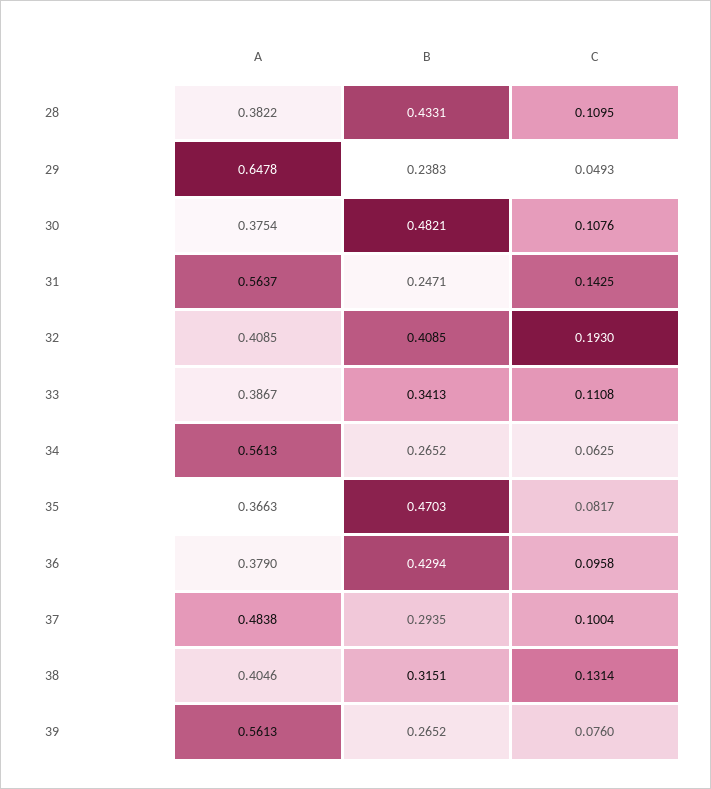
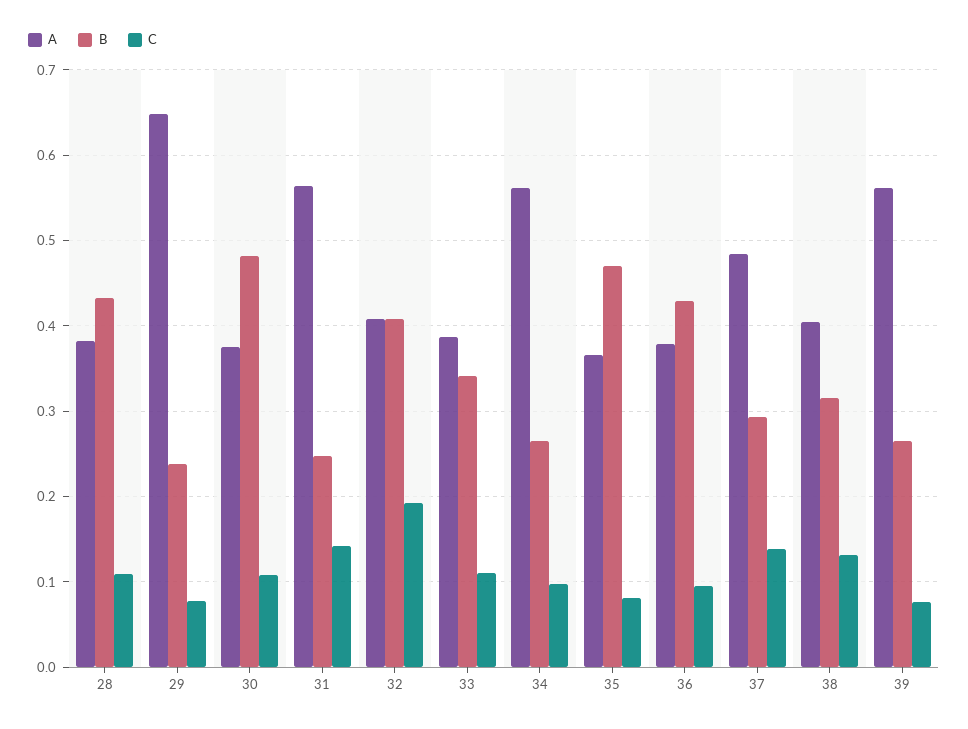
  {
    "A": {
      "28": 0.3822,
      "29": 0.6478,
      "30": 0.3754,
      "31": 0.5637,
      "32": 0.4085,
      "33": 0.3867,
      "34": 0.5613,
      "35": 0.3663,
      "36": 0.379,
      "37": 0.4838,
      "38": 0.4046,
      "39": 0.5613
    },
    "B": {
      "28": 0.4331,
      "29": 0.2383,
      "30": 0.4821,
      "31": 0.2471,
      "32": 0.4085,
      "33": 0.3413,
      "34": 0.2652,
      "35": 0.4703,
      "36": 0.4294,
      "37": 0.2935,
      "38": 0.3151,
      "39": 0.2652
    },
    "C": {
      "28": 0.1095,
-     "29": 0.0493,
+     "29": 0.08,
      "30": 0.1076,
      "31": 0.1425,
      "32": 0.193,
      "33": 0.1108,
-     "34": 0.0625,
+     "34": 0.1,
      "35": 0.0817,
      "36": 0.0958,
-     "37": 0.1004,
+     "37": 0.14,
      "38": 0.1314,
      "39": 0.076
    }
  }

